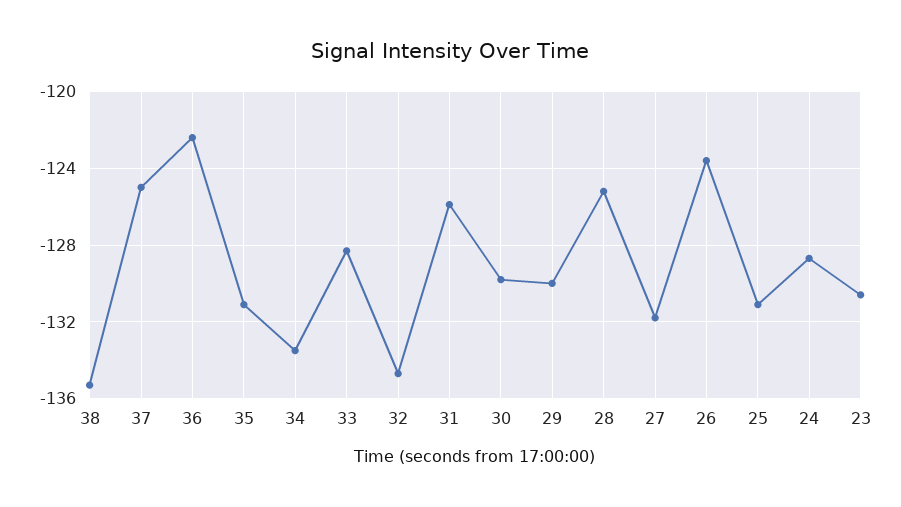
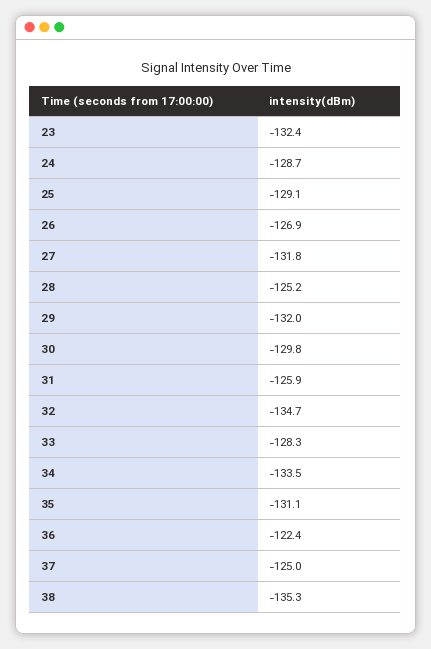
  {
    "38": -135.3,
    "37": -125,
    "36": -122.4,
    "35": -131.1,
    "34": -133.5,
    "33": -128.3,
    "32": -134.7,
    "31": -125.9,
    "30": -129.8,
-   "29": -130,
+   "29": -132,
    "28": -125.2,
    "27": -131.8,
-   "26": -123.5,
+   "26": -126.9,
-   "25": -131,
+   "25": -129.1,
    "24": -128.7,
-   "23": -130.5
+   "23": -132.4
  }

